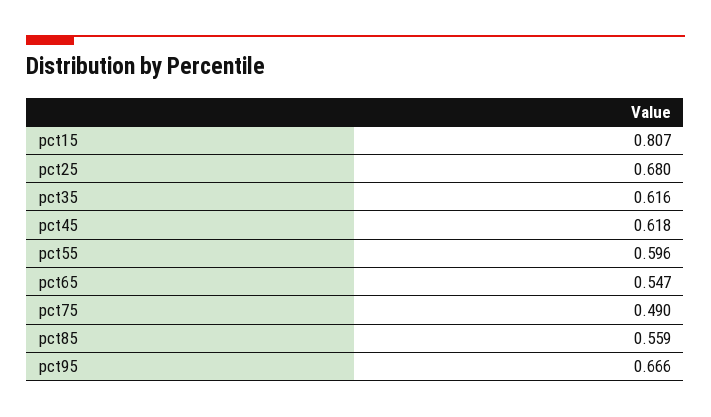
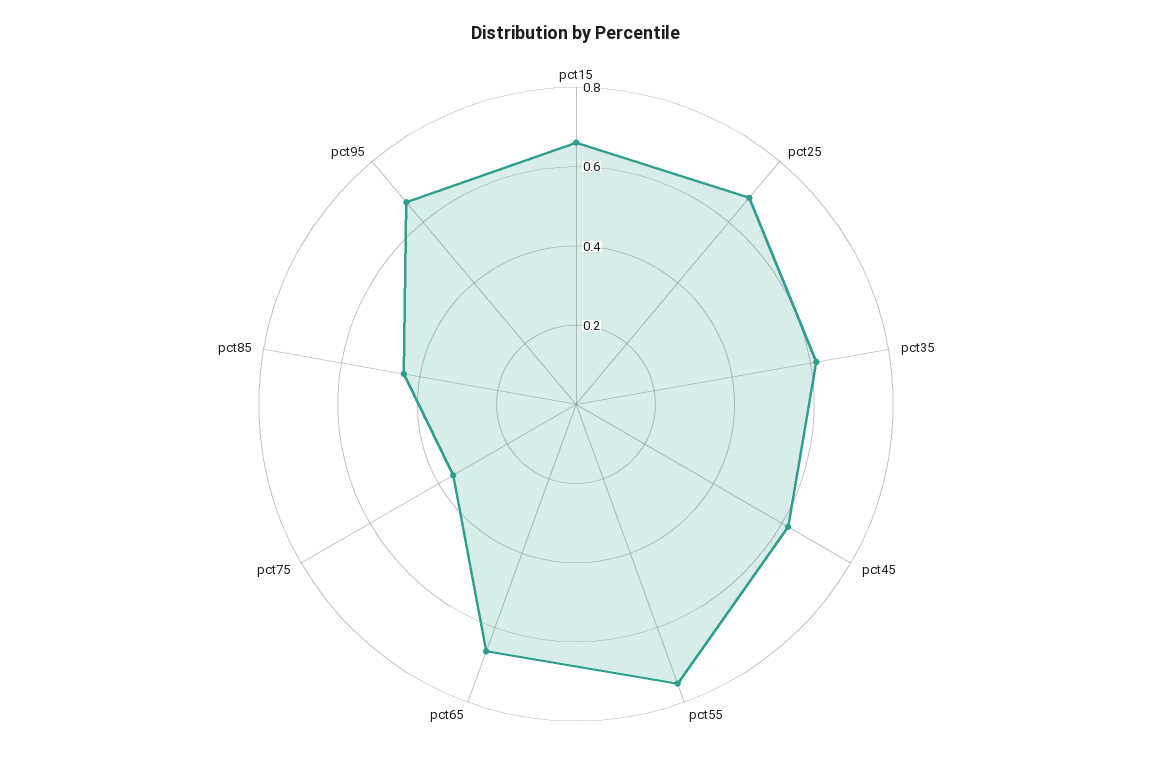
  {
-   "pct15": 0.807,
+   "pct15": 0.65,
    "pct25": 0.68,
    "pct35": 0.616,
    "pct45": 0.618,
-   "pct55": 0.596,
+   "pct55": 0.75,
-   "pct65": 0.547,
+   "pct65": 0.65,
-   "pct75": 0.49,
+   "pct75": 0.35,
-   "pct85": 0.559,
+   "pct85": 0.45,
    "pct95": 0.666
  }

